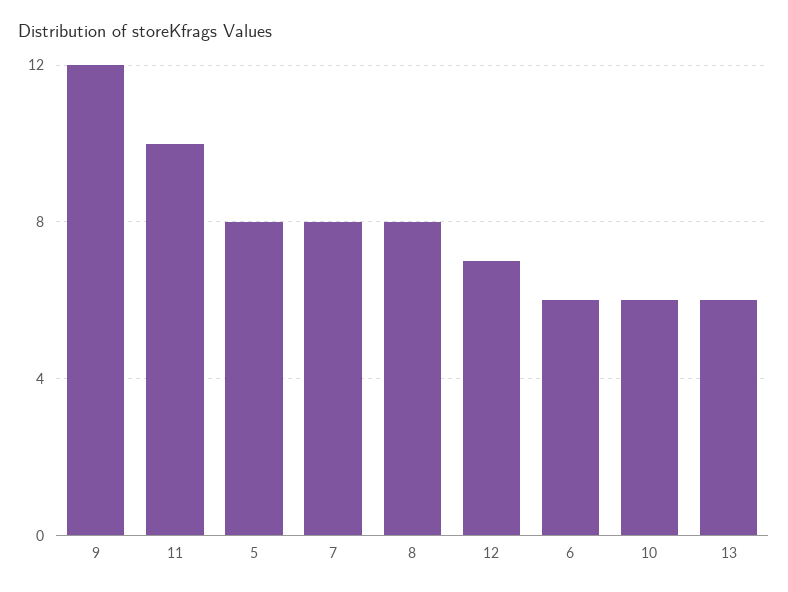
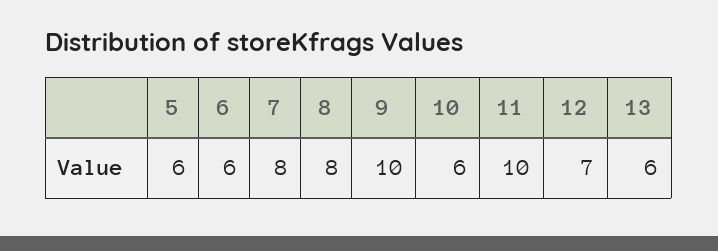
  {
-   "9": 12,
+   "9": 10,
    "11": 10,
-   "5": 8,
+   "5": 6,
    "7": 8,
    "8": 8,
    "12": 7,
    "6": 6,
    "10": 6,
    "13": 6
  }

